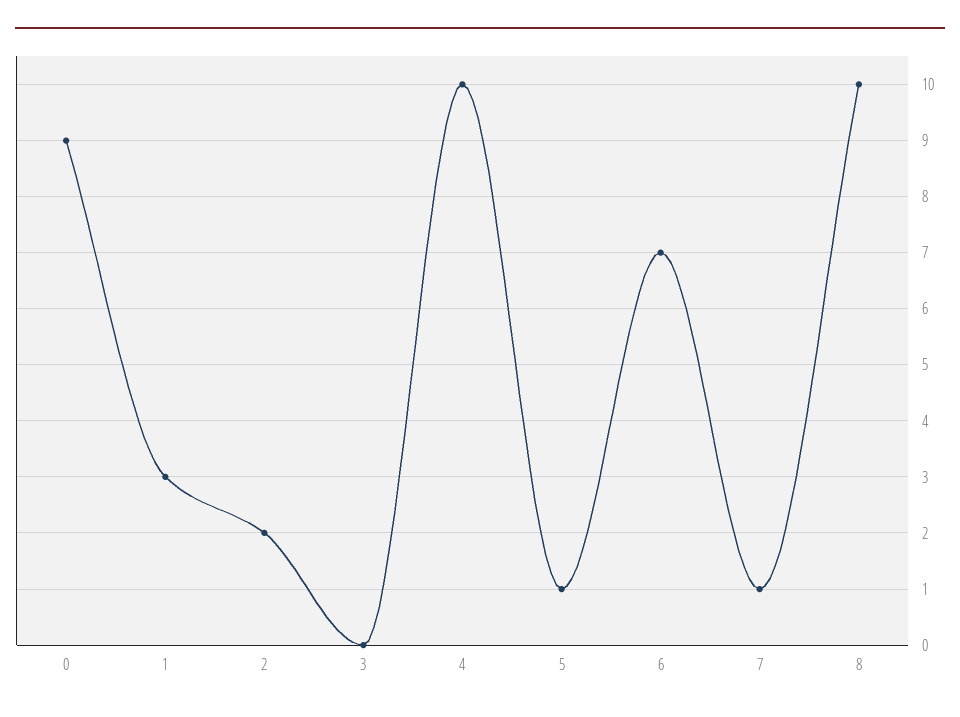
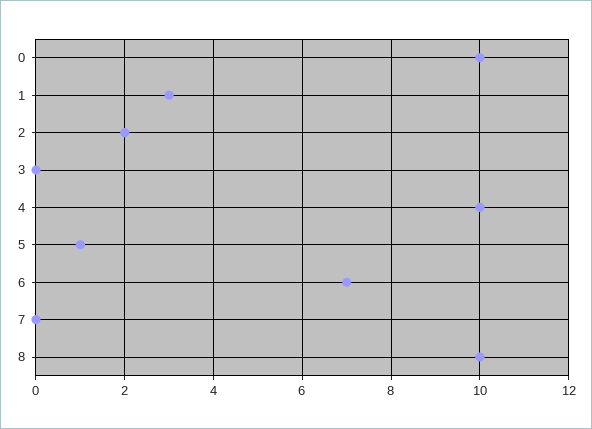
  {
-   "0": 9,
+   "0": 10,
    "1": 3,
    "2": 2,
    "3": 0,
    "4": 10,
    "5": 1,
    "6": 7,
-   "7": 1,
+   "7": 0,
    "8": 10
  }

